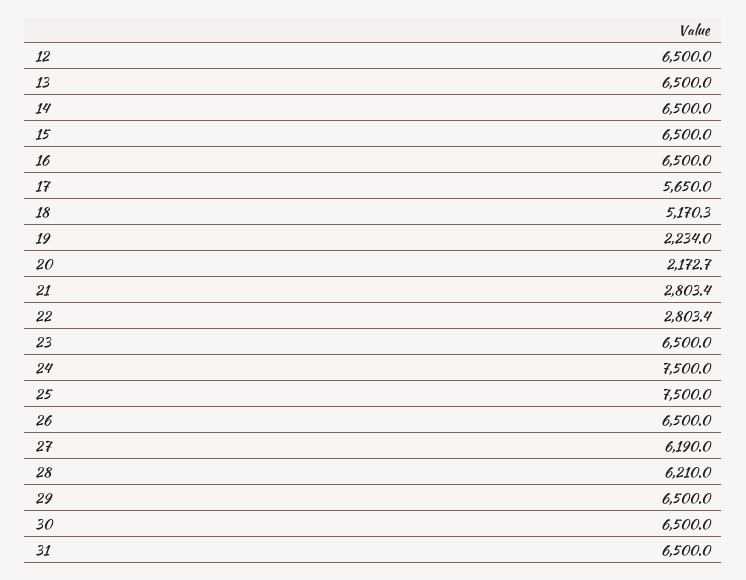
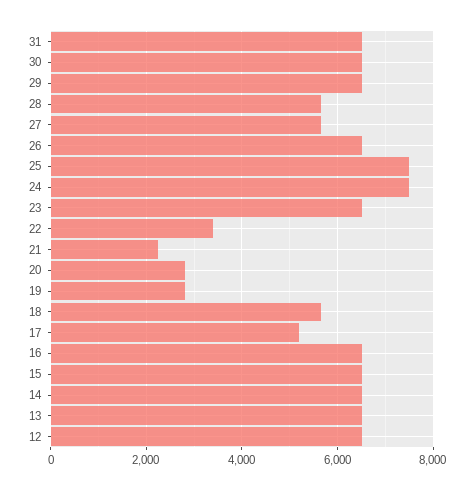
  {
    "12": 6500,
    "13": 6500,
    "14": 6500,
    "15": 6500,
    "16": 6500,
-   "17": 5650,
+   "17": 5200,
-   "18": 5170.3,
+   "18": 5600,
-   "19": 2234,
+   "19": 2800,
-   "20": 2172.7,
+   "20": 2800,
-   "21": 2803.4,
+   "21": 2200,
-   "22": 2803.4,
+   "22": 3400,
    "23": 6500,
    "24": 7500,
    "25": 7500,
    "26": 6500,
-   "27": 6190,
+   "27": 5600,
-   "28": 6210,
+   "28": 5600,
    "29": 6500,
    "30": 6500,
    "31": 6500
  }

